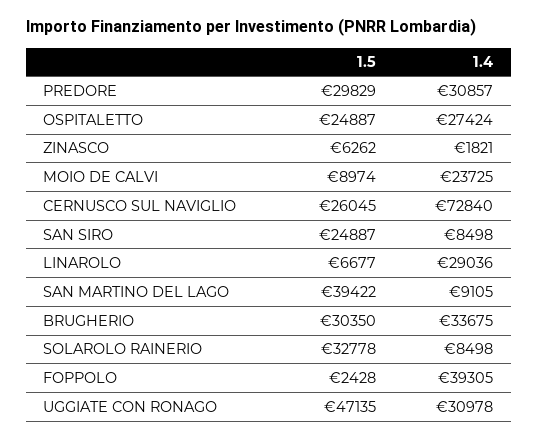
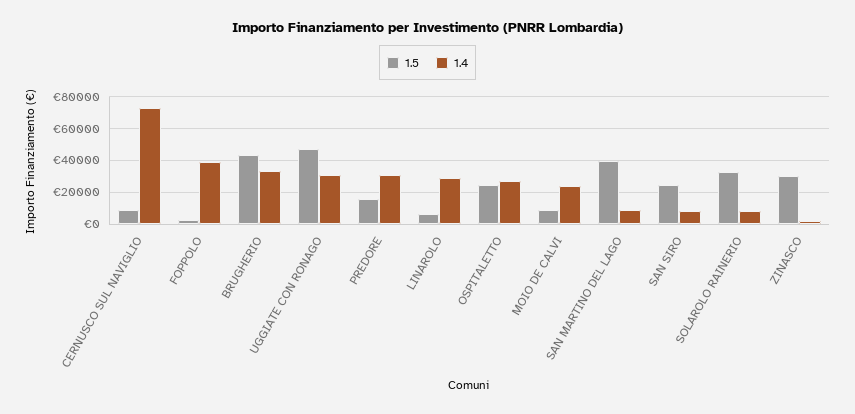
  {
    "1.5": {
-     "PREDORE": 29829,
+     "PREDORE": 15000,
      "OSPITALETTO": 24887,
-     "ZINASCO": 6262,
+     "ZINASCO": 30000,
      "MOIO DE CALVI": 8974,
-     "CERNUSCO SUL NAVIGLIO": 26045,
+     "CERNUSCO SUL NAVIGLIO": 10000,
      "SAN SIRO": 24887,
      "LINAROLO": 6677,
      "SAN MARTINO DEL LAGO": 39422,
-     "BRUGHERIO": 30350,
+     "BRUGHERIO": 45000,
      "SOLAROLO RAINERIO": 32778,
      "FOPPOLO": 2428,
      "UGGIATE CON RONAGO": 47135
    },
    "1.4": {
      "PREDORE": 30857,
      "OSPITALETTO": 27424,
      "ZINASCO": 1821,
      "MOIO DE CALVI": 23725,
      "CERNUSCO SUL NAVIGLIO": 72840,
      "SAN SIRO": 8498,
      "LINAROLO": 29036,
      "SAN MARTINO DEL LAGO": 9105,
      "BRUGHERIO": 33675,
      "SOLAROLO RAINERIO": 8498,
      "FOPPOLO": 39305,
      "UGGIATE CON RONAGO": 30978
    }
  }

